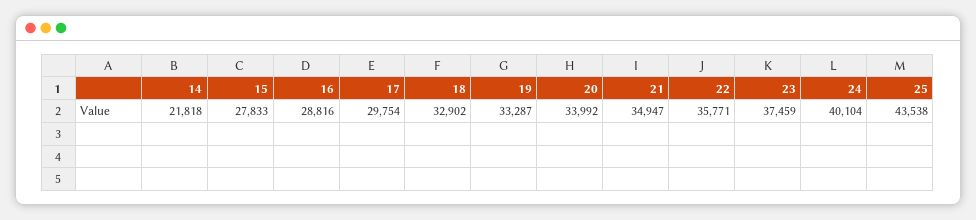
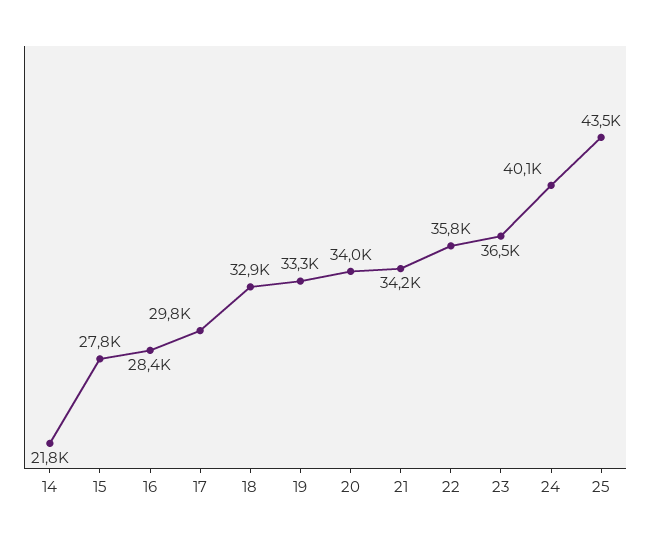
  {
    "14": 21818,
    "15": 27833,
-   "16": 28816,
+   "16": 28400,
    "17": 29754,
    "18": 32902,
    "19": 33287,
    "20": 33992,
-   "21": 34947,
+   "21": 34200,
    "22": 35771,
-   "23": 37459,
+   "23": 36500,
    "24": 40104,
    "25": 43538
  }

